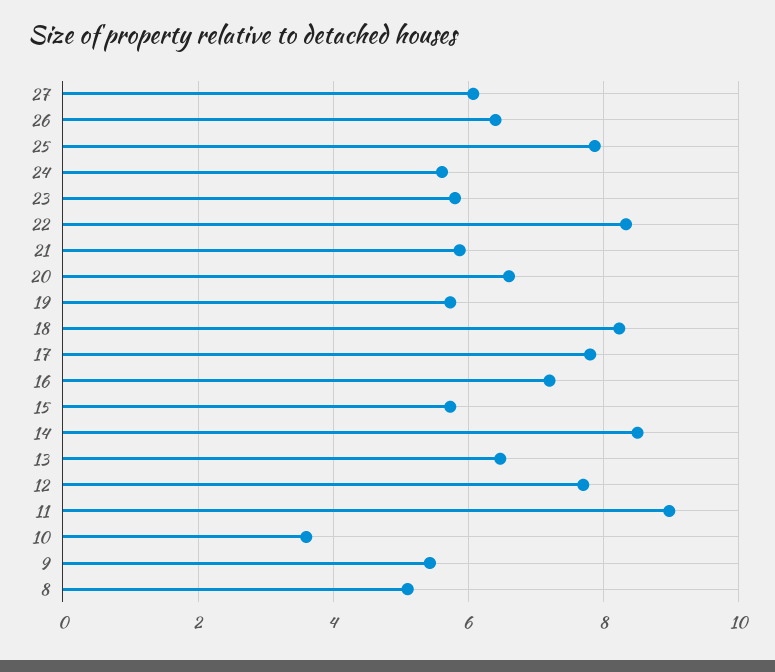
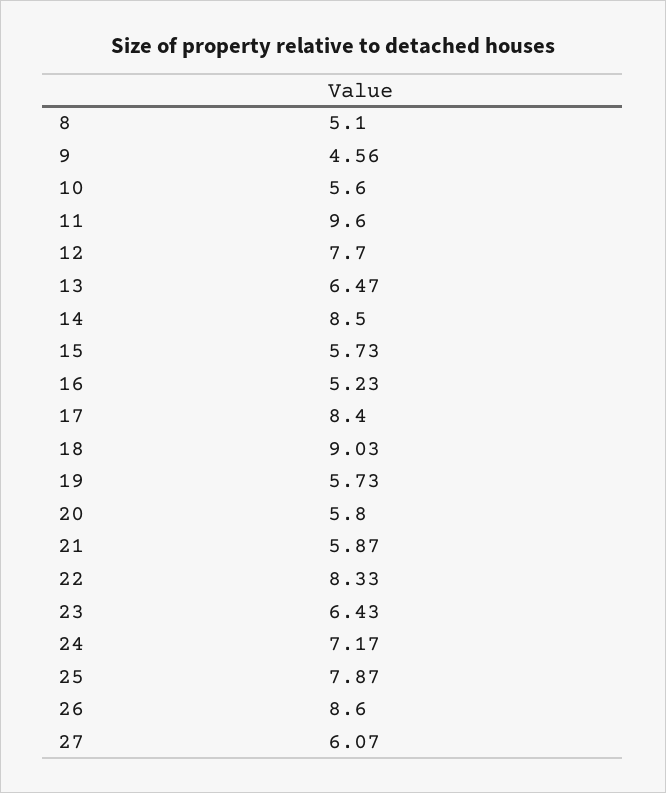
  {
    "27": 6.07,
-   "26": 6.4,
+   "26": 8.6,
    "25": 7.87,
-   "24": 5.6,
+   "24": 7.17,
-   "23": 5.8,
+   "23": 6.43,
    "22": 8.33,
    "21": 5.87,
-   "20": 6.6,
+   "20": 5.8,
    "19": 5.73,
-   "18": 8.2,
+   "18": 9.03,
-   "17": 7.8,
+   "17": 8.4,
-   "16": 7.2,
+   "16": 5.23,
    "15": 5.73,
    "14": 8.5,
    "13": 6.47,
    "12": 7.7,
-   "11": 9,
+   "11": 9.6,
-   "10": 3.6,
+   "10": 5.6,
-   "9": 5.4,
+   "9": 4.56,
    "8": 5.1
  }

